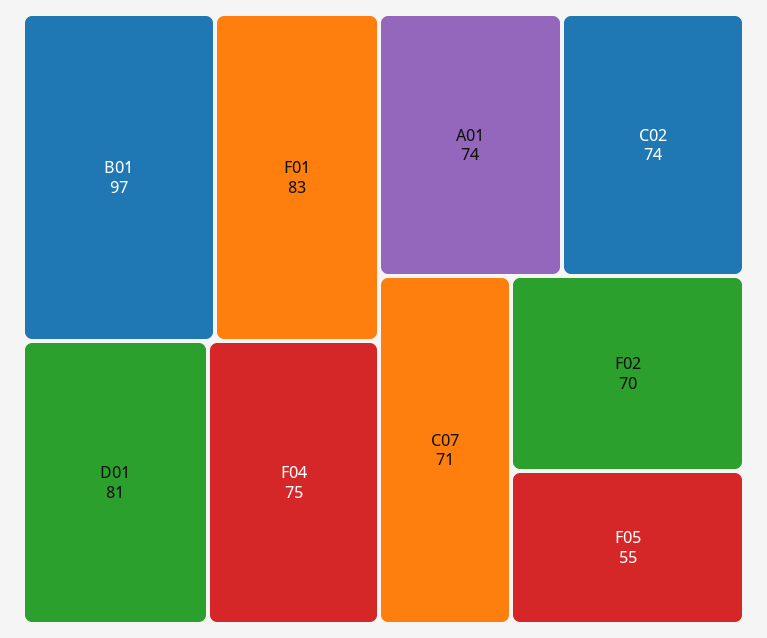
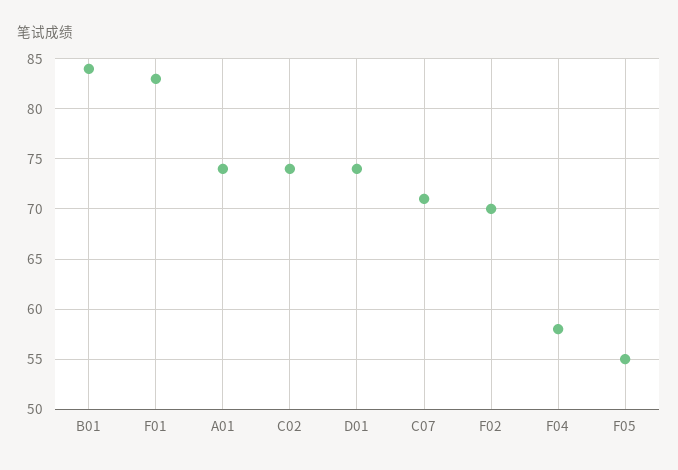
  {
-   "B01": 97,
+   "B01": 84,
    "F01": 83,
-   "D01": 81,
+   "D01": 74,
-   "F04": 75,
+   "F04": 58,
    "A01": 74,
    "C02": 74,
    "C07": 71,
    "F02": 70,
    "F05": 55
  }

